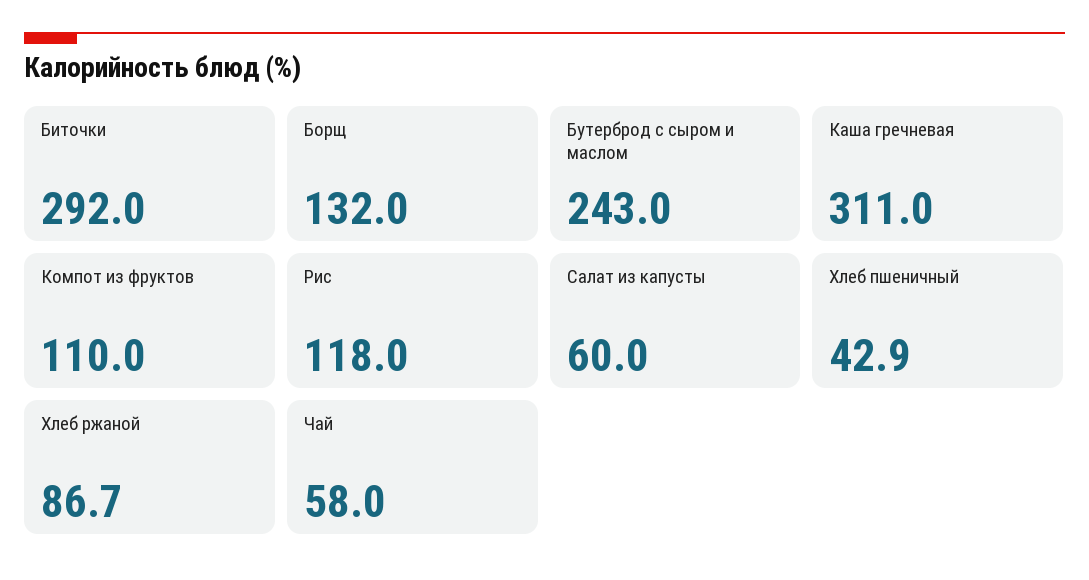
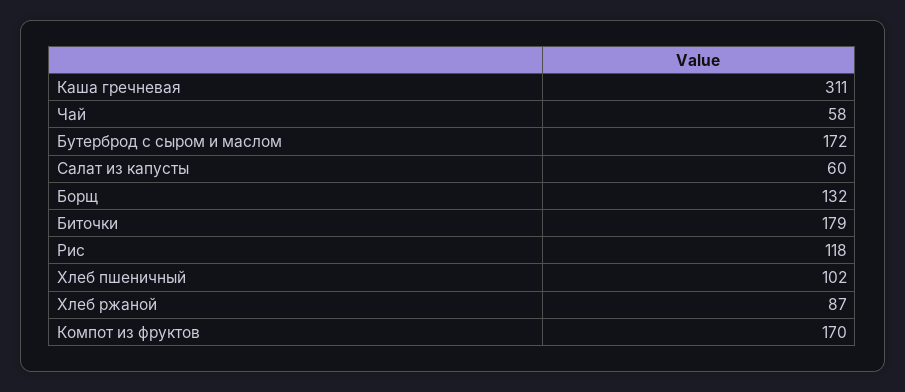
  {
-   "Биточки": 292,
+   "Биточки": 179,
    "Борщ": 132,
-   "Бутерброд с сыром и маслом": 243,
+   "Бутерброд с сыром и маслом": 172,
    "Каша гречневая": 311,
-   "Компот из фруктов": 110,
+   "Компот из фруктов": 170,
    "Рис": 118,
    "Салат из капусты": 60,
-   "Хлеб пшеничный": 42.9,
+   "Хлеб пшеничный": 102,
    "Хлеб ржаной": 86.7,
    "Чай": 58
  }

